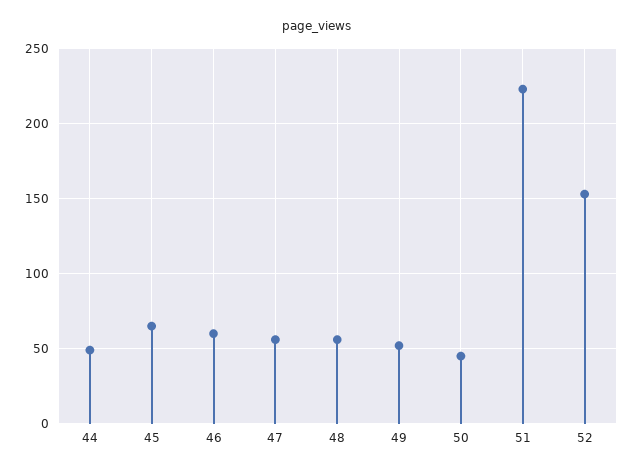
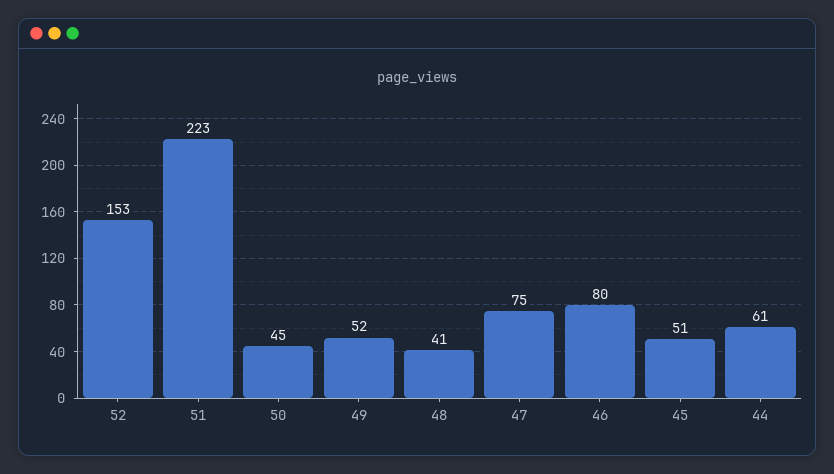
  {
-   "44": 50,
+   "44": 61,
-   "45": 65,
+   "45": 51,
-   "46": 60,
+   "46": 80,
-   "47": 55,
+   "47": 75,
-   "48": 55,
+   "48": 41,
    "49": 52,
    "50": 45,
    "51": 223,
    "52": 153
  }

